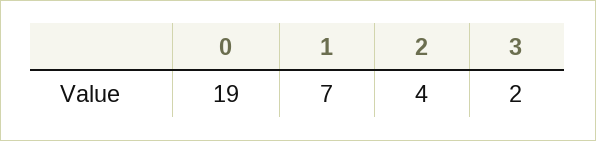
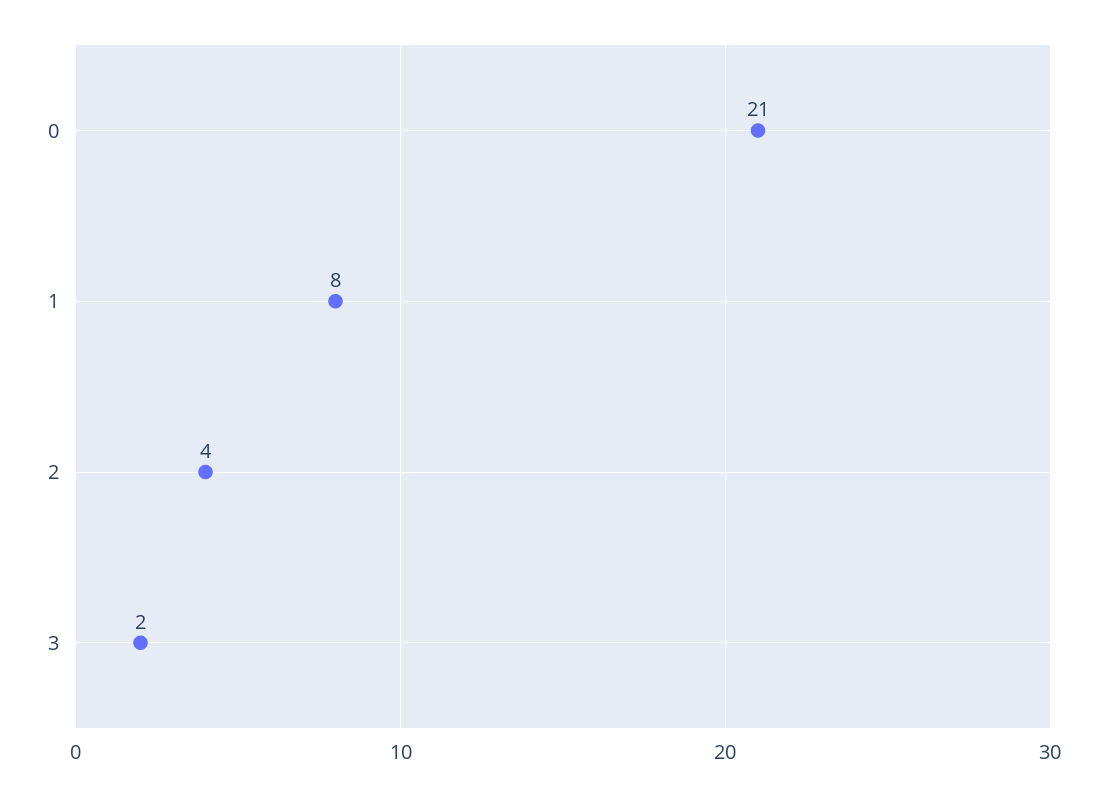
  {
-   "0": 19,
+   "0": 21,
-   "1": 7,
+   "1": 8,
    "2": 4,
    "3": 2
  }

